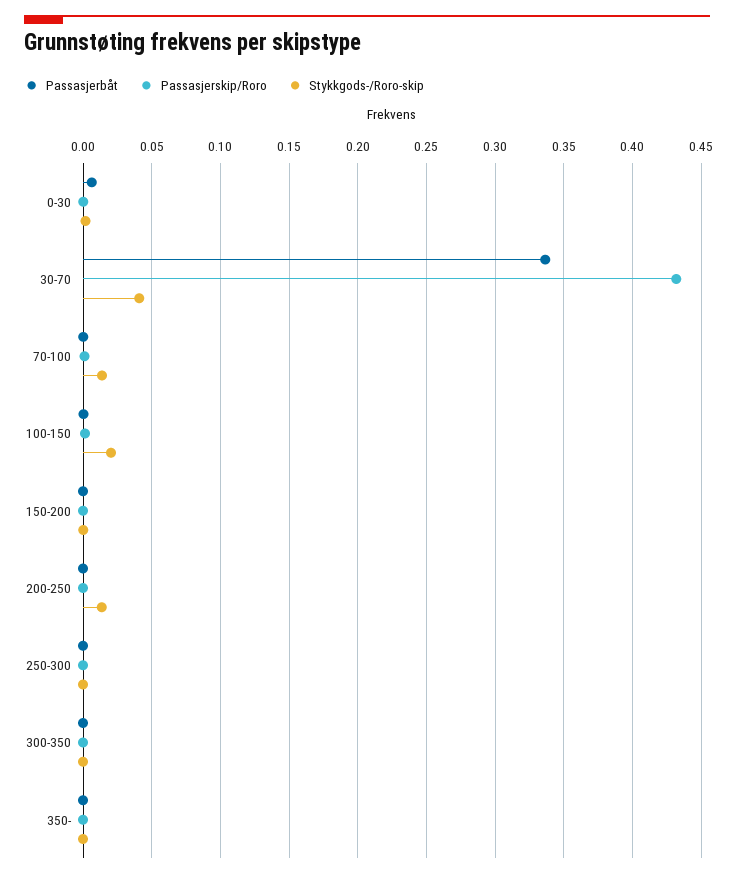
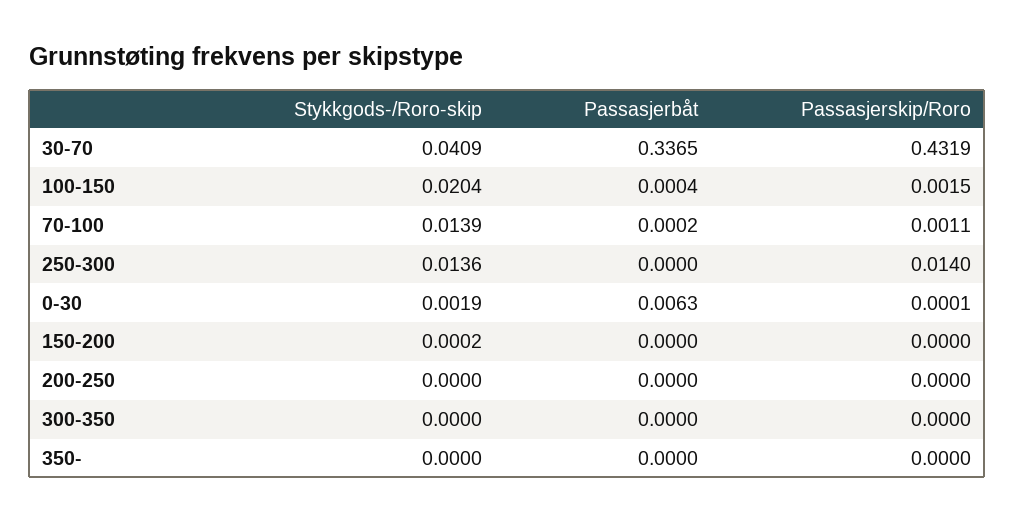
  {
    "Passasjerbåt": {
      "0-30": 0.0063,
      "30-70": 0.3365,
      "70-100": 0.0002,
      "100-150": 0.0004,
      "150-200": 0,
      "200-250": 0,
      "250-300": 0,
      "300-350": 0,
      "350-": 0
    },
    "Passasjerskip/Roro": {
      "0-30": 0.0001,
      "30-70": 0.4319,
      "70-100": 0.0011,
      "100-150": 0.0015,
      "150-200": 0,
      "200-250": 0,
-     "250-300": 0,
+     "250-300": 0.014,
      "300-350": 0,
      "350-": 0
    },
    "Stykkgods-/Roro-skip": {
      "0-30": 0.0019,
      "30-70": 0.0409,
      "70-100": 0.0139,
      "100-150": 0.0204,
      "150-200": 0.0002,
-     "200-250": 0.015,
+     "200-250": 0,
-     "250-300": 0,
+     "250-300": 0.0136,
      "300-350": 0,
      "350-": 0
    }
  }

